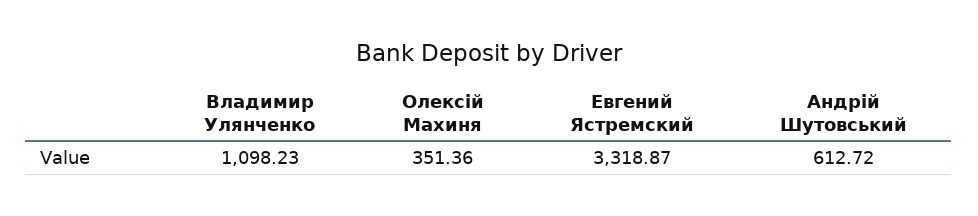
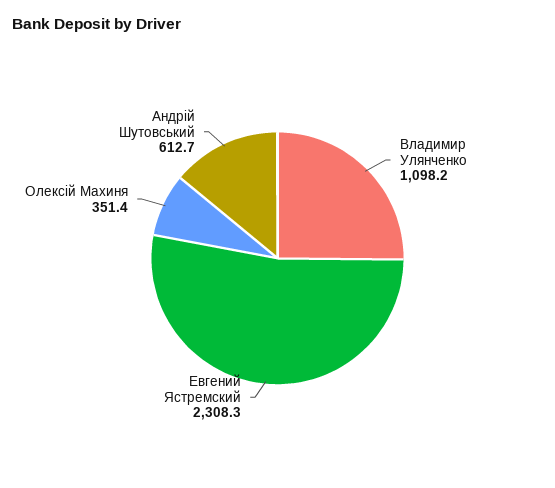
  {
    "Владимир Улянченко": 1098.23,
    "Олексій Махиня": 351.36,
-   "Евгений Ястремский": 3318.87,
+   "Евгений Ястремский": 2308.3,
    "Андрій Шутовський": 612.72
  }

